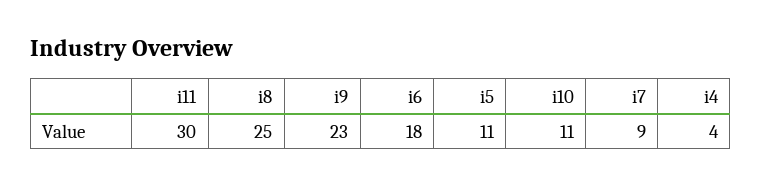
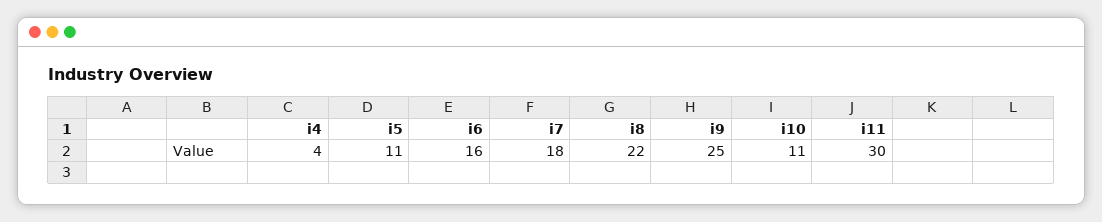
  {
    "i11": 30,
-   "i8": 25,
+   "i8": 22,
-   "i9": 23,
+   "i9": 25,
-   "i6": 18,
+   "i6": 16,
    "i5": 11,
    "i10": 11,
-   "i7": 9,
+   "i7": 18,
    "i4": 4
  }

